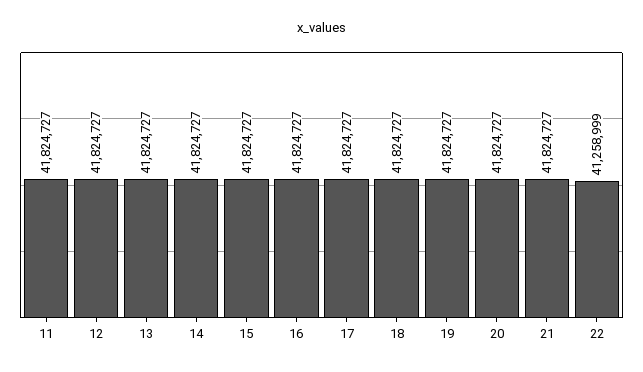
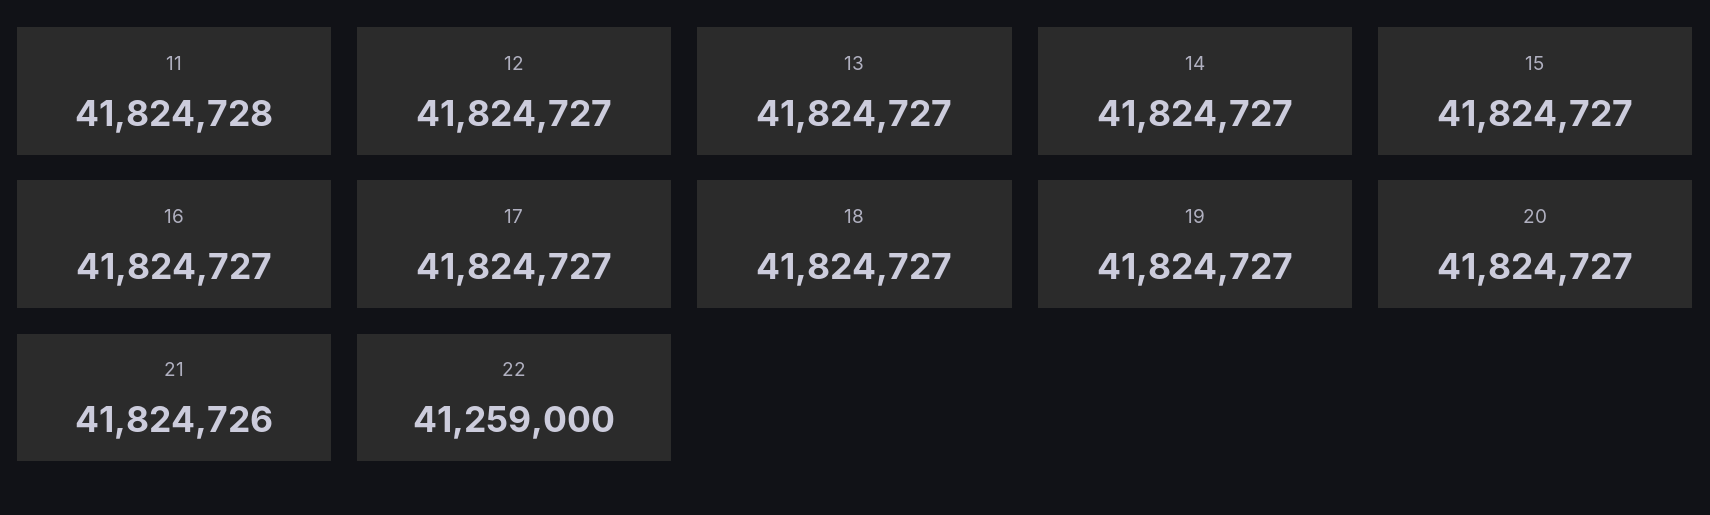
  {
-   "11": 41824727,
+   "11": 41824728,
    "12": 41824727,
    "13": 41824727,
    "14": 41824727,
    "15": 41824727,
    "16": 41824727,
    "17": 41824727,
    "18": 41824727,
    "19": 41824727,
    "20": 41824727,
-   "21": 41824727,
+   "21": 41824726,
-   "22": 41258999
+   "22": 41259000
  }

